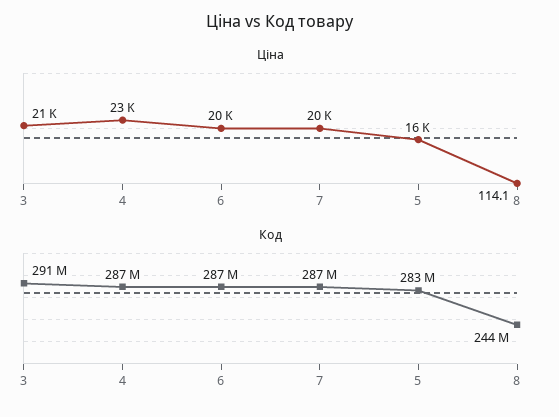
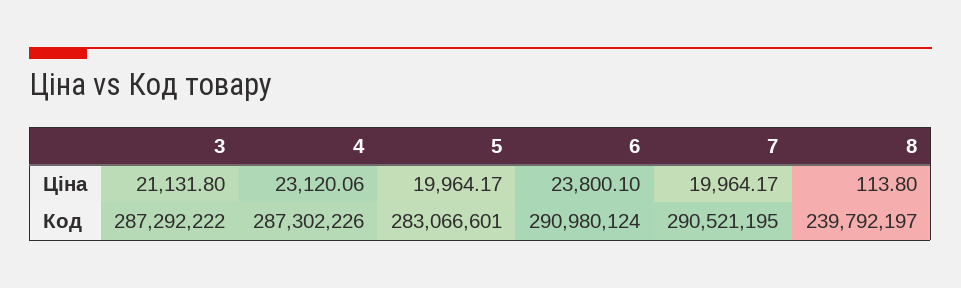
  {
    "Ціна": {
      "3": 21131.8,
      "4": 23120.06,
-     "6": 20000,
+     "6": 23800.1,
      "7": 19964.17,
-     "5": 16000,
+     "5": 19964.17,
-     "8": 114.1
+     "8": 113.8
    },
    "Код": {
-     "3": 291000000,
+     "3": 287292222,
      "4": 287302226,
-     "6": 287000000,
+     "6": 290980124,
-     "7": 287000000,
+     "7": 290521195,
      "5": 283066601,
-     "8": 244000000
+     "8": 239792197
    }
  }

